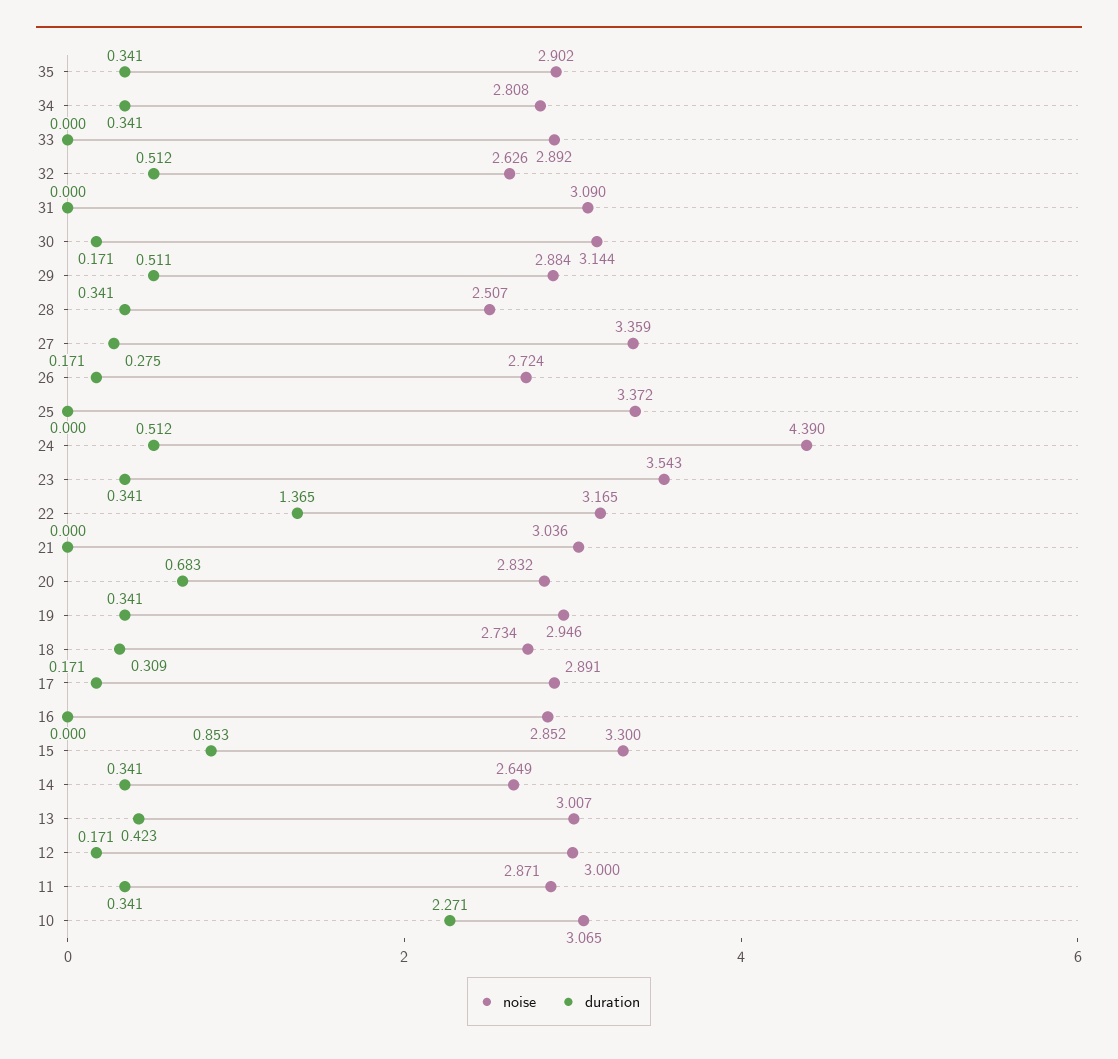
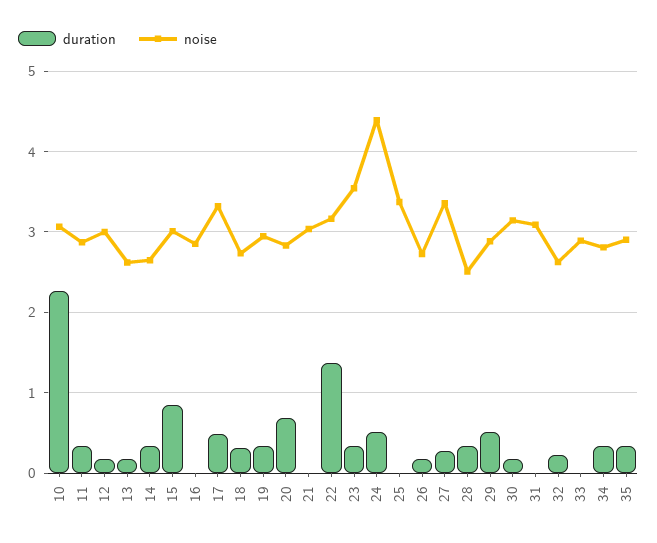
  {
    "noise": {
      "35": 2.902,
      "34": 2.808,
      "33": 2.892,
      "32": 2.626,
      "31": 3.09,
      "30": 3.144,
      "29": 2.884,
      "28": 2.507,
      "27": 3.359,
      "26": 2.724,
      "25": 3.372,
      "24": 4.39,
      "23": 3.543,
      "22": 3.165,
      "21": 3.036,
      "20": 2.832,
      "19": 2.946,
      "18": 2.734,
-     "17": 2.891,
+     "17": 3.3,
      "16": 2.852,
-     "15": 3.3,
+     "15": 3,
      "14": 2.649,
-     "13": 3.007,
+     "13": 2.6,
      "12": 3,
      "11": 2.871,
      "10": 3.065
    },
    "duration": {
      "35": 0.341,
      "34": 0.341,
      "33": 0,
-     "32": 0.512,
+     "32": 0.2,
      "31": 0,
      "30": 0.171,
      "29": 0.511,
      "28": 0.341,
      "27": 0.275,
      "26": 0.171,
      "25": 0,
      "24": 0.512,
      "23": 0.341,
      "22": 1.365,
      "21": 0,
      "20": 0.683,
      "19": 0.341,
      "18": 0.309,
-     "17": 0.171,
+     "17": 0.5,
      "16": 0,
      "15": 0.853,
      "14": 0.341,
-     "13": 0.423,
+     "13": 0.2,
      "12": 0.171,
      "11": 0.341,
      "10": 2.271
    }
  }

